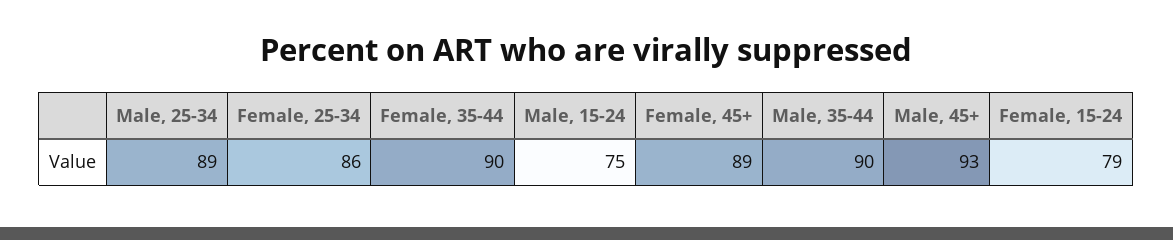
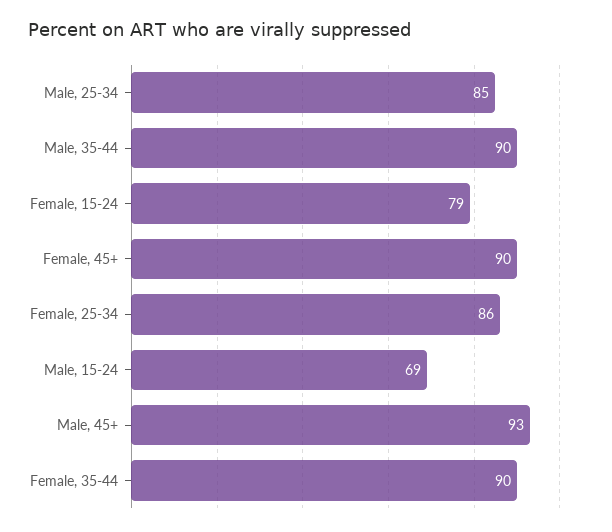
  {
-   "Male, 25-34": 89,
+   "Male, 25-34": 85,
    "Female, 25-34": 86,
    "Female, 35-44": 90,
-   "Male, 15-24": 75,
+   "Male, 15-24": 69,
-   "Female, 45+": 89,
+   "Female, 45+": 90,
    "Male, 35-44": 90,
    "Male, 45+": 93,
    "Female, 15-24": 79
  }

